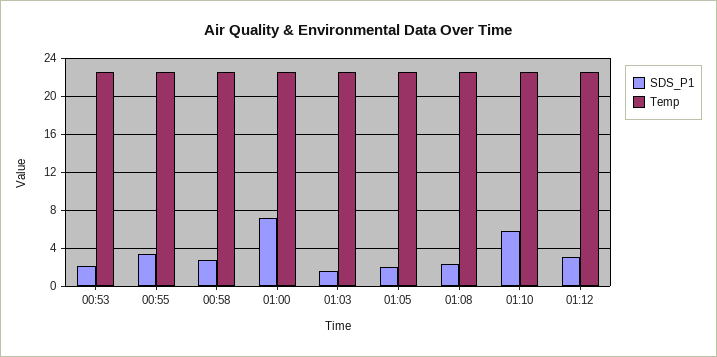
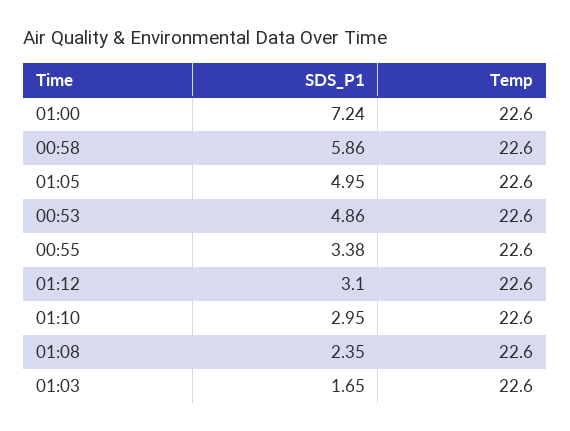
  {
    "SDS_P1": {
-     "00:53": 2,
+     "00:53": 4.86,
      "00:55": 3.38,
-     "00:58": 3,
+     "00:58": 5.86,
      "01:00": 7.24,
      "01:03": 1.65,
-     "01:05": 2,
+     "01:05": 4.95,
      "01:08": 2.35,
-     "01:10": 6,
+     "01:10": 2.95,
      "01:12": 3.1
    },
    "Temp": {
      "00:53": 22.6,
      "00:55": 22.6,
      "00:58": 22.6,
      "01:00": 22.6,
      "01:03": 22.6,
      "01:05": 22.6,
      "01:08": 22.6,
      "01:10": 22.6,
      "01:12": 22.6
    }
  }

